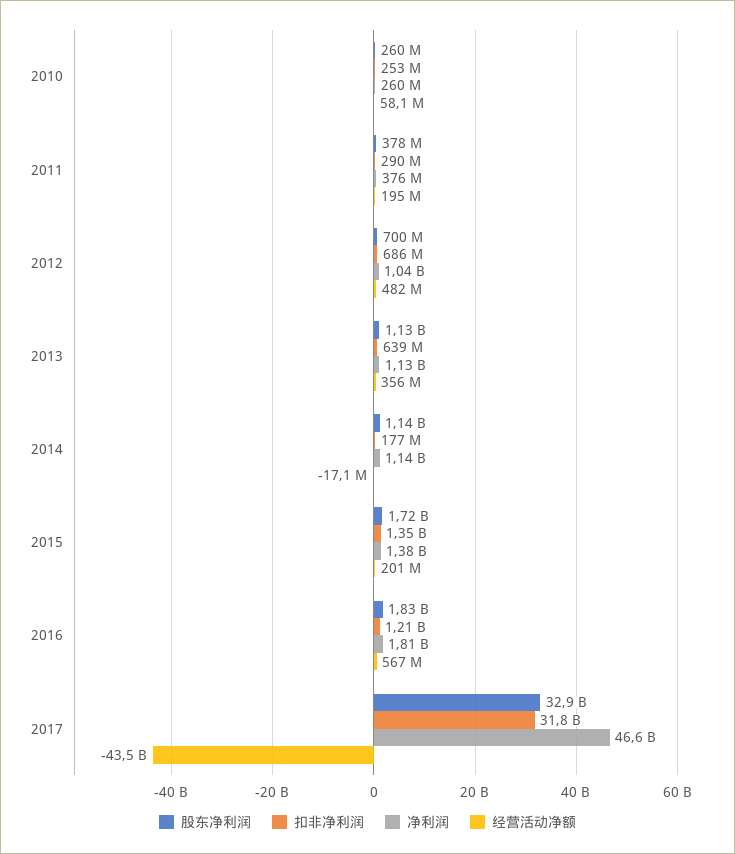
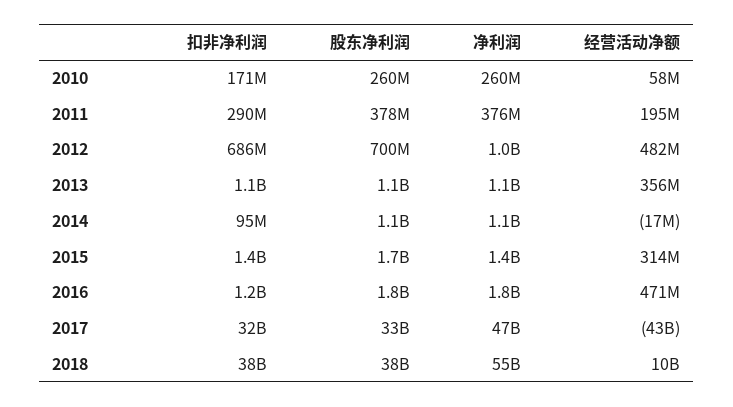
  {
    "股东净利润": {
      "2010": 260000000,
      "2011": 378000000,
      "2012": 700000000,
      "2013": 1130000000,
      "2014": 1140000000,
      "2015": 1720000000,
      "2016": 1830000000,
-     "2017": 32900000000
+     "2017": 32900000000,
+     "2018": 38000000000
    },
    "扣非净利润": {
-     "2010": 253000000,
+     "2010": 171000000,
      "2011": 290000000,
      "2012": 686000000,
-     "2013": 639000000,
+     "2013": 1100000000,
-     "2014": 177000000,
+     "2014": 95000000,
      "2015": 1350000000,
      "2016": 1210000000,
-     "2017": 31800000000
+     "2017": 31800000000,
+     "2018": 38000000000
    },
    "净利润": {
      "2010": 260000000,
      "2011": 376000000,
      "2012": 1040000000,
      "2013": 1130000000,
      "2014": 1140000000,
      "2015": 1380000000,
      "2016": 1810000000,
-     "2017": 46600000000
+     "2017": 46600000000,
+     "2018": 55000000000
    },
    "经营活动净额": {
      "2010": 58100000,
      "2011": 195000000,
      "2012": 482000000,
      "2013": 356000000,
      "2014": -17100000,
-     "2015": 201000000,
+     "2015": 314000000,
-     "2016": 567000000,
+     "2016": 471000000,
-     "2017": -43500000000
+     "2017": -43500000000,
+     "2018": 10000000000
    }
  }

